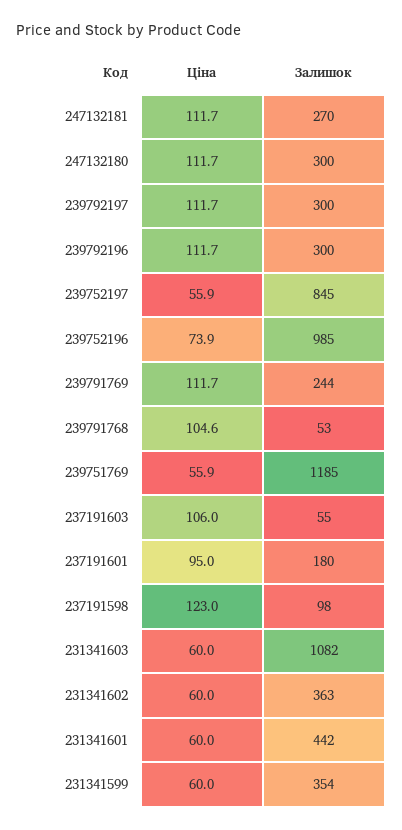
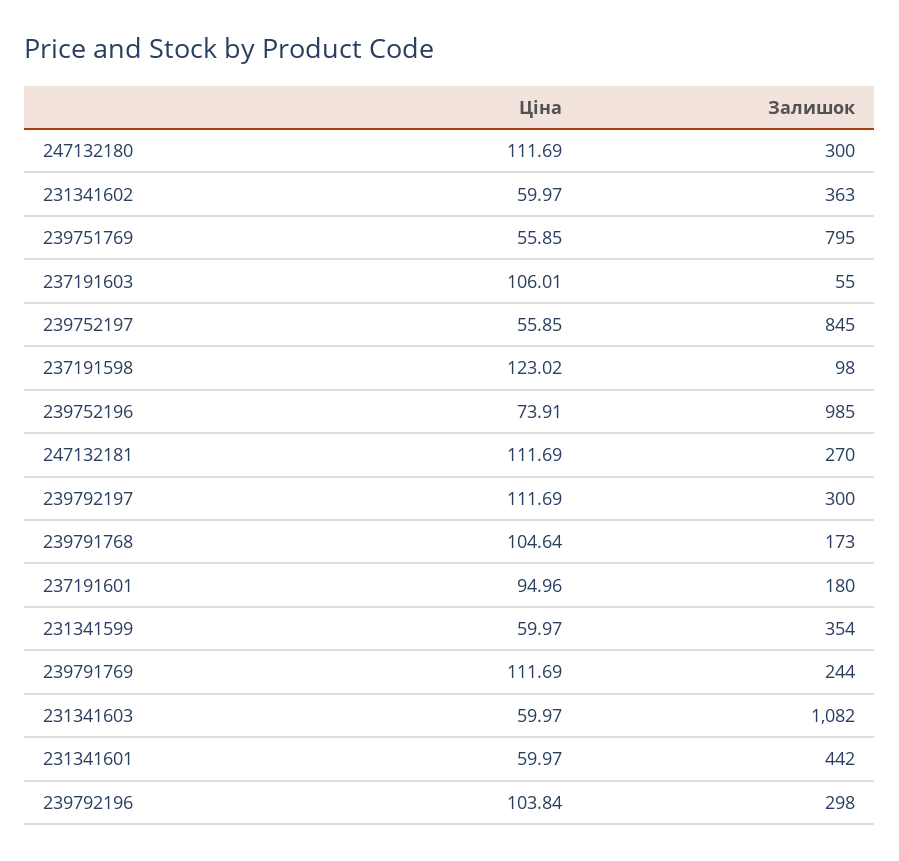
  {
    "Ціна": {
      "247132181": 111.69,
      "247132180": 111.69,
      "239792197": 111.69,
-     "239792196": 111.7,
+     "239792196": 103.84,
      "239752197": 55.85,
      "239752196": 73.91,
      "239791769": 111.69,
      "239791768": 104.64,
      "239751769": 55.85,
      "237191603": 106.01,
      "237191601": 94.96,
      "237191598": 123.02,
      "231341603": 59.97,
      "231341602": 59.97,
      "231341601": 59.97,
      "231341599": 59.97
    },
    "Залишок": {
      "247132181": 270,
      "247132180": 300,
      "239792197": 300,
-     "239792196": 300,
+     "239792196": 298,
      "239752197": 845,
      "239752196": 985,
      "239791769": 244,
-     "239791768": 53,
+     "239791768": 173,
-     "239751769": 1185,
+     "239751769": 795,
      "237191603": 55,
      "237191601": 180,
      "237191598": 98,
      "231341603": 1082,
      "231341602": 363,
      "231341601": 442,
      "231341599": 354
    }
  }

